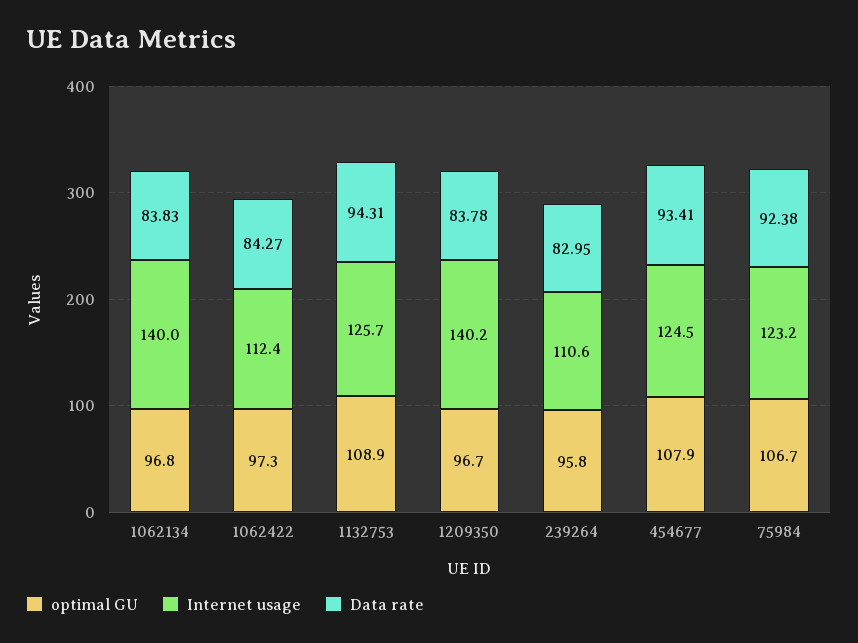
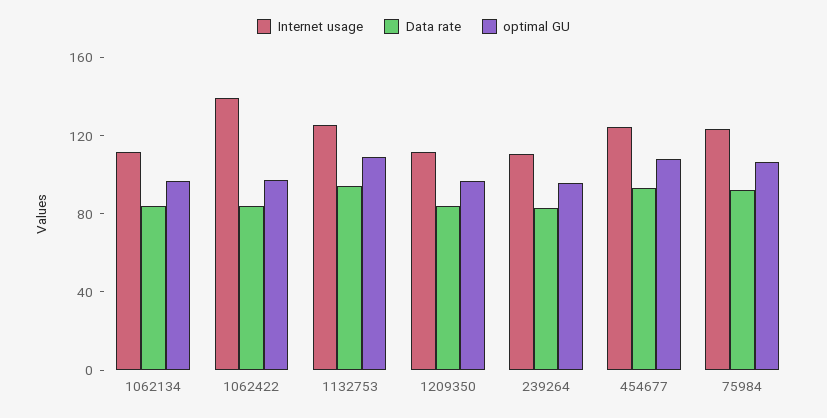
  {
    "optimal GU": {
      "1062134": 96.8,
      "1062422": 97.3,
      "1132753": 108.9,
      "1209350": 96.7,
      "239264": 95.8,
      "454677": 107.9,
      "75984": 106.7
    },
    "Internet usage": {
-     "1062134": 140,
+     "1062134": 110,
-     "1062422": 112.4,
+     "1062422": 140,
      "1132753": 125.7,
-     "1209350": 140.2,
+     "1209350": 110,
      "239264": 110.6,
      "454677": 124.5,
      "75984": 123.2
    },
    "Data rate": {
      "1062134": 83.83,
      "1062422": 84.27,
      "1132753": 94.31,
      "1209350": 83.78,
      "239264": 82.95,
      "454677": 93.41,
      "75984": 92.38
    }
  }

